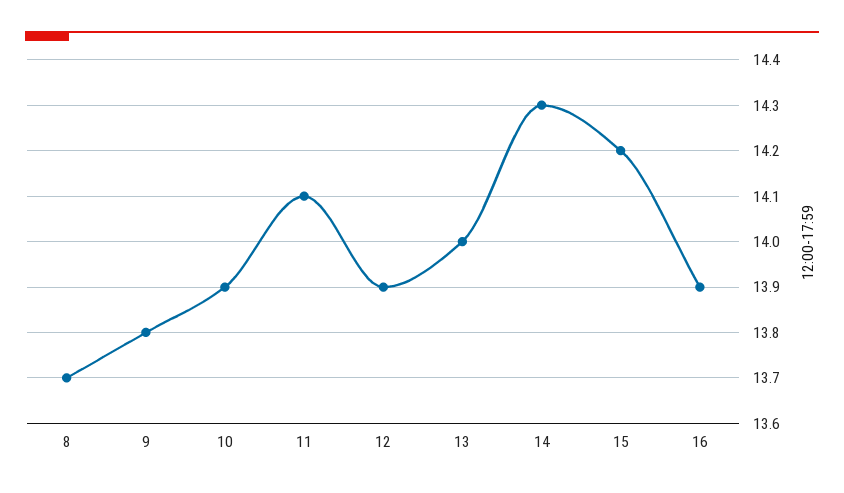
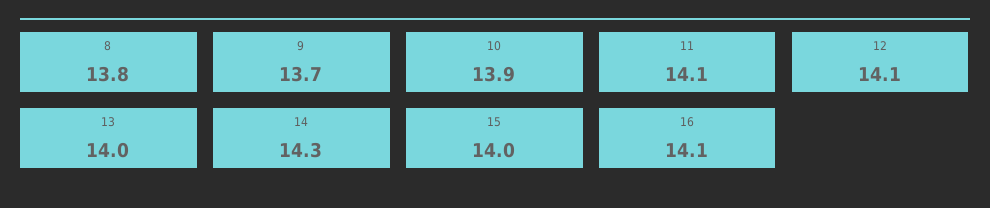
  {
-   "8": 13.7,
+   "8": 13.8,
-   "9": 13.8,
+   "9": 13.7,
    "10": 13.9,
    "11": 14.1,
-   "12": 13.9,
+   "12": 14.1,
    "13": 14,
    "14": 14.3,
-   "15": 14.2,
+   "15": 14,
-   "16": 13.9
+   "16": 14.1
  }

